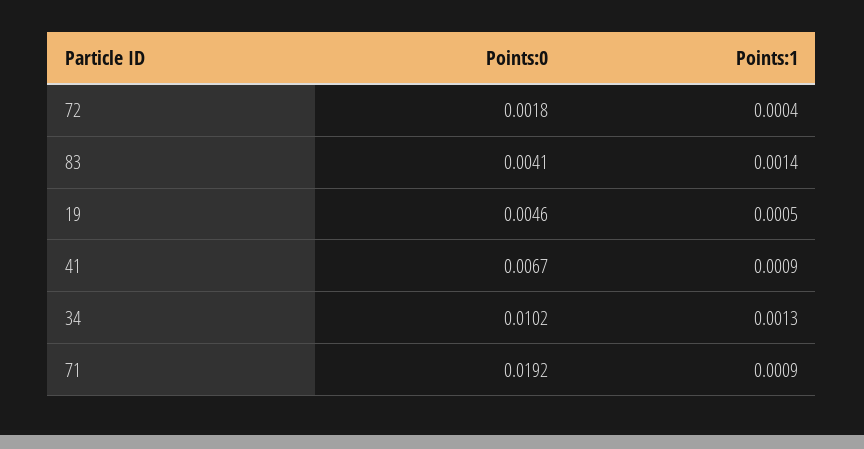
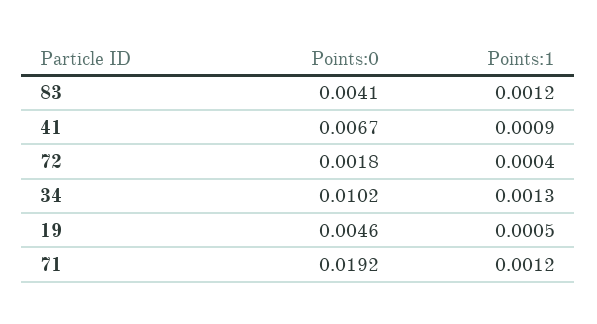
  {
    "Points:0": {
      "72": 0.0018,
      "83": 0.0041,
      "19": 0.0046,
      "41": 0.0067,
      "34": 0.0102,
      "71": 0.0192
    },
    "Points:1": {
      "72": 0.0004,
-     "83": 0.0014,
+     "83": 0.0012,
      "19": 0.0005,
      "41": 0.0009,
      "34": 0.0013,
-     "71": 0.0009
+     "71": 0.0012
    }
  }

